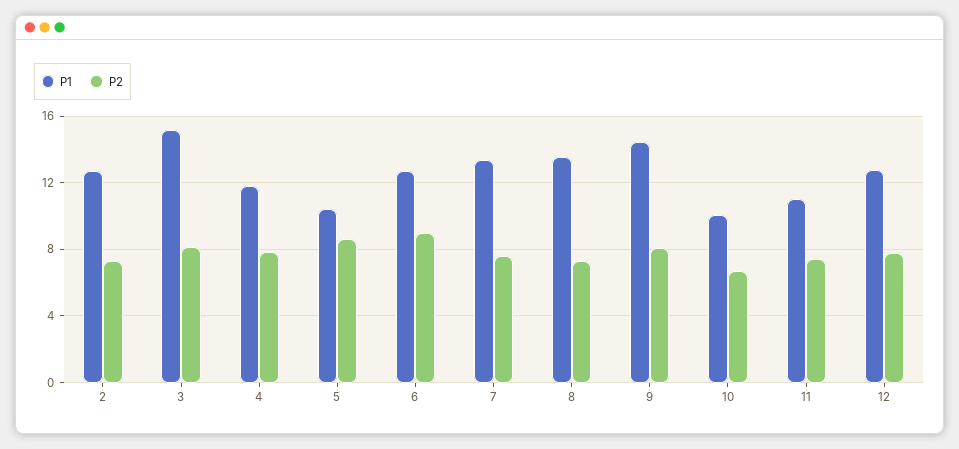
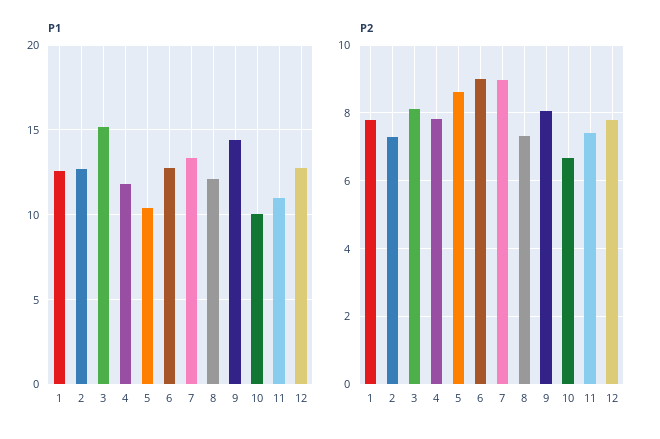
  {
    "P1": {
      "2": 12.5,
      "3": 15,
      "4": 12,
      "5": 10.5,
      "6": 12.5,
      "7": 13.5,
-     "8": 13.5,
+     "8": 12,
      "9": 14.5,
      "10": 10,
      "11": 11,
-     "12": 13
+     "12": 13,
+     "1": 12.5
    },
    "P2": {
      "2": 7.4,
      "3": 8.2,
      "4": 7.8,
      "5": 8.6,
      "6": 9,
-     "7": 7.5,
+     "7": 9,
      "8": 7.4,
      "9": 8,
      "10": 6.6,
      "11": 7.4,
-     "12": 7.8
+     "12": 7.8,
+     "1": 7.8
    }
  }

